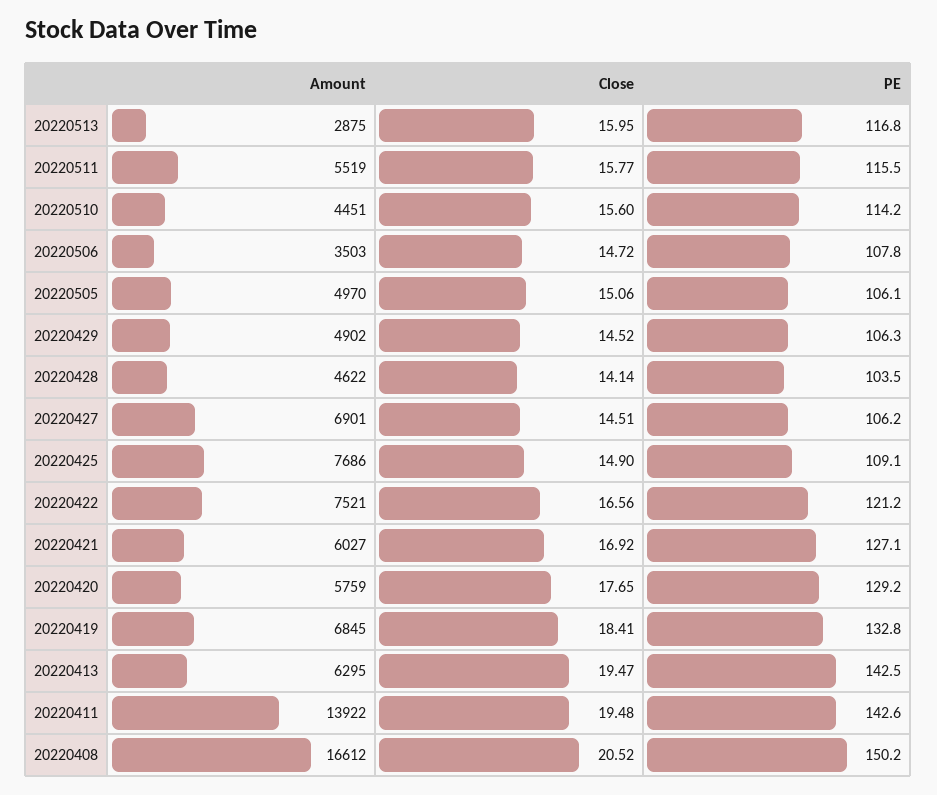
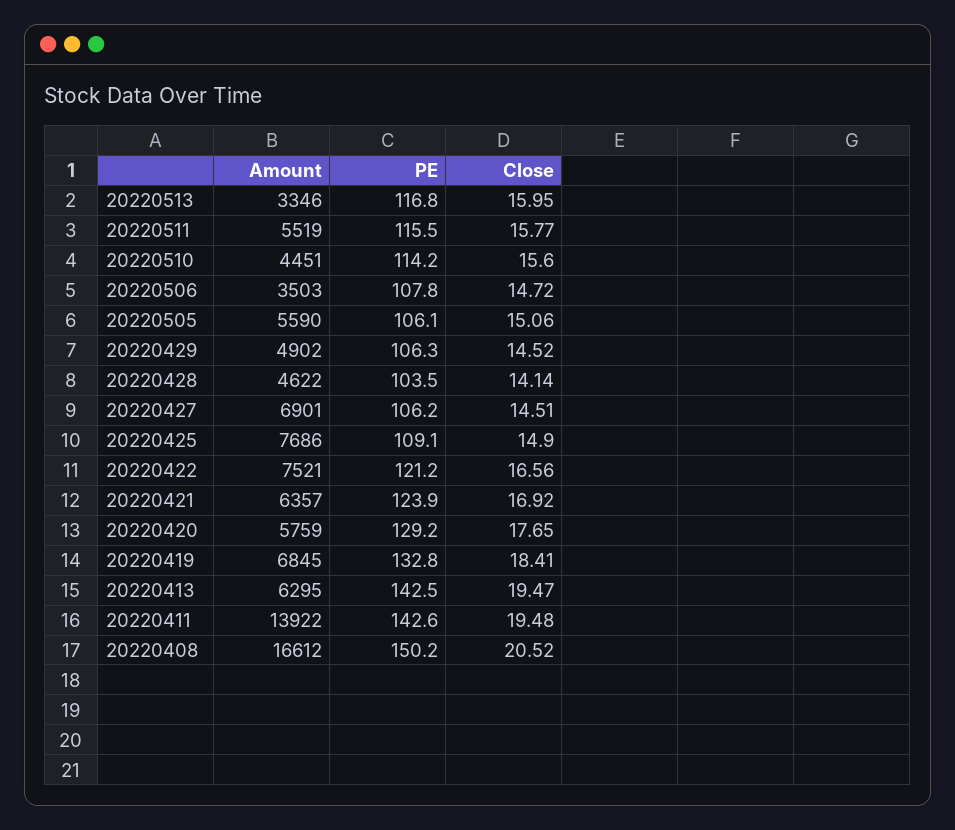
  {
    "Amount": {
-     "20220513": 2875,
+     "20220513": 3346,
      "20220511": 5519,
      "20220510": 4451,
      "20220506": 3503,
-     "20220505": 4970,
+     "20220505": 5590,
      "20220429": 4902,
      "20220428": 4622,
      "20220427": 6901,
      "20220425": 7686,
      "20220422": 7521,
-     "20220421": 6027,
+     "20220421": 6357,
      "20220420": 5759,
      "20220419": 6845,
      "20220413": 6295,
      "20220411": 13922,
      "20220408": 16612
    },
    "Close": {
      "20220513": 15.95,
      "20220511": 15.77,
      "20220510": 15.6,
      "20220506": 14.72,
      "20220505": 15.06,
      "20220429": 14.52,
      "20220428": 14.14,
      "20220427": 14.51,
      "20220425": 14.9,
      "20220422": 16.56,
      "20220421": 16.92,
      "20220420": 17.65,
      "20220419": 18.41,
      "20220413": 19.47,
      "20220411": 19.48,
      "20220408": 20.52
    },
    "PE": {
      "20220513": 116.8,
      "20220511": 115.5,
      "20220510": 114.2,
      "20220506": 107.8,
      "20220505": 106.1,
      "20220429": 106.3,
      "20220428": 103.5,
      "20220427": 106.2,
      "20220425": 109.1,
      "20220422": 121.2,
-     "20220421": 127.1,
+     "20220421": 123.9,
      "20220420": 129.2,
      "20220419": 132.8,
      "20220413": 142.5,
      "20220411": 142.6,
      "20220408": 150.2
    }
  }

